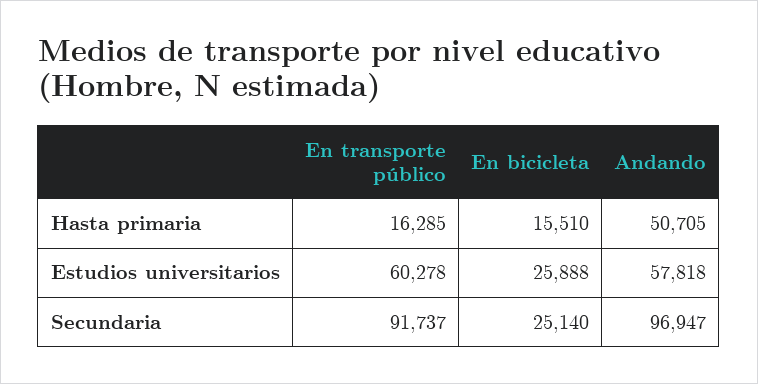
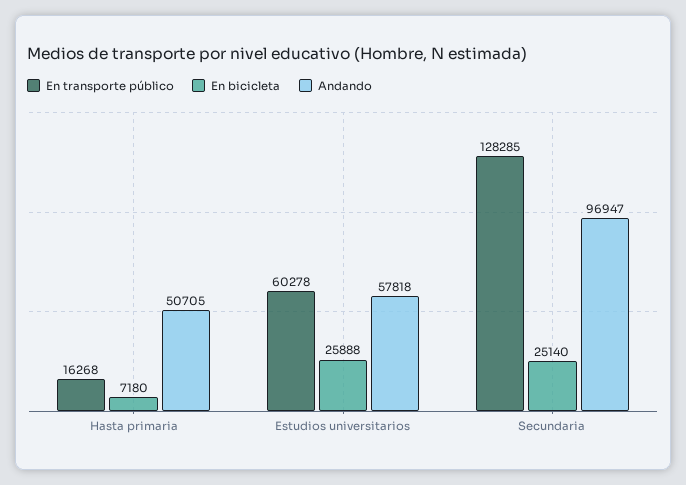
  {
    "En transporte público": {
-     "Hasta primaria": 16285,
+     "Hasta primaria": 16268,
      "Estudios universitarios": 60278,
-     "Secundaria": 91737
+     "Secundaria": 128285
    },
    "En bicicleta": {
-     "Hasta primaria": 15510,
+     "Hasta primaria": 7180,
      "Estudios universitarios": 25888,
      "Secundaria": 25140
    },
    "Andando": {
      "Hasta primaria": 50705,
      "Estudios universitarios": 57818,
      "Secundaria": 96947
    }
  }

